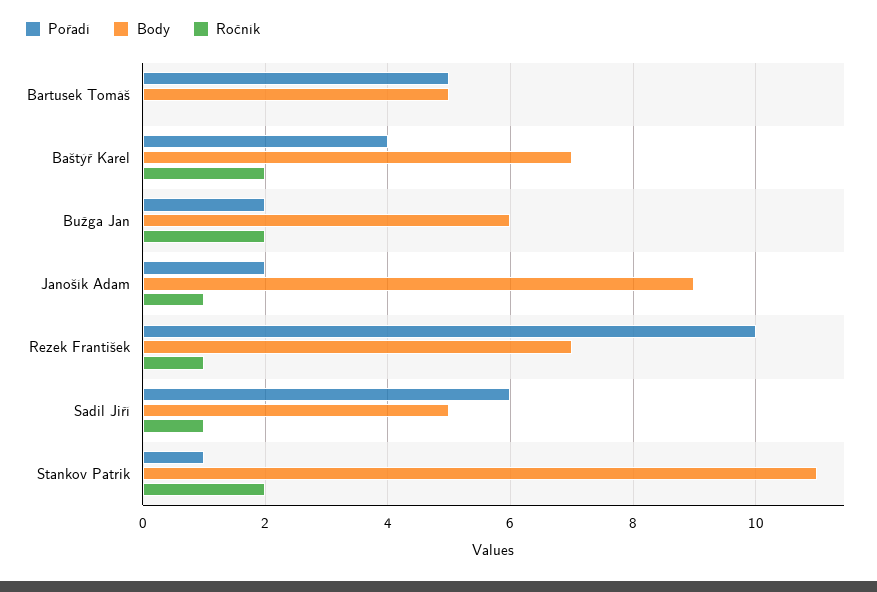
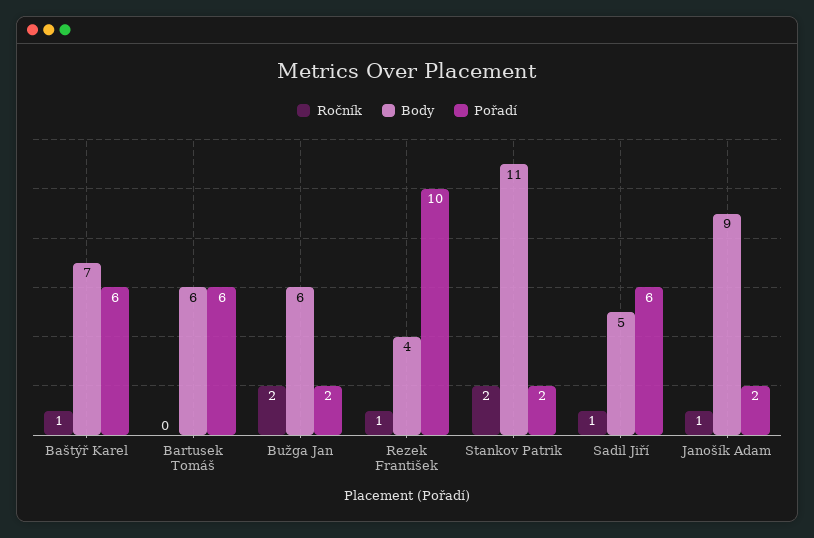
  {
    "Pořadí": {
-     "Bartusek Tomáš": 5,
+     "Bartusek Tomáš": 6,
-     "Baštýř Karel": 4,
+     "Baštýř Karel": 6,
      "Bužga Jan": 2,
      "Janošík Adam": 2,
      "Rezek František": 10,
      "Sadil Jiří": 6,
-     "Stankov Patrik": 1
+     "Stankov Patrik": 2
    },
    "Body": {
-     "Bartusek Tomáš": 5,
+     "Bartusek Tomáš": 6,
      "Baštýř Karel": 7,
      "Bužga Jan": 6,
      "Janošík Adam": 9,
-     "Rezek František": 7,
+     "Rezek František": 4,
      "Sadil Jiří": 5,
      "Stankov Patrik": 11
    },
    "Ročník": {
      "Bartusek Tomáš": 0,
-     "Baštýř Karel": 2,
+     "Baštýř Karel": 1,
      "Bužga Jan": 2,
      "Janošík Adam": 1,
      "Rezek František": 1,
      "Sadil Jiří": 1,
      "Stankov Patrik": 2
    }
  }

